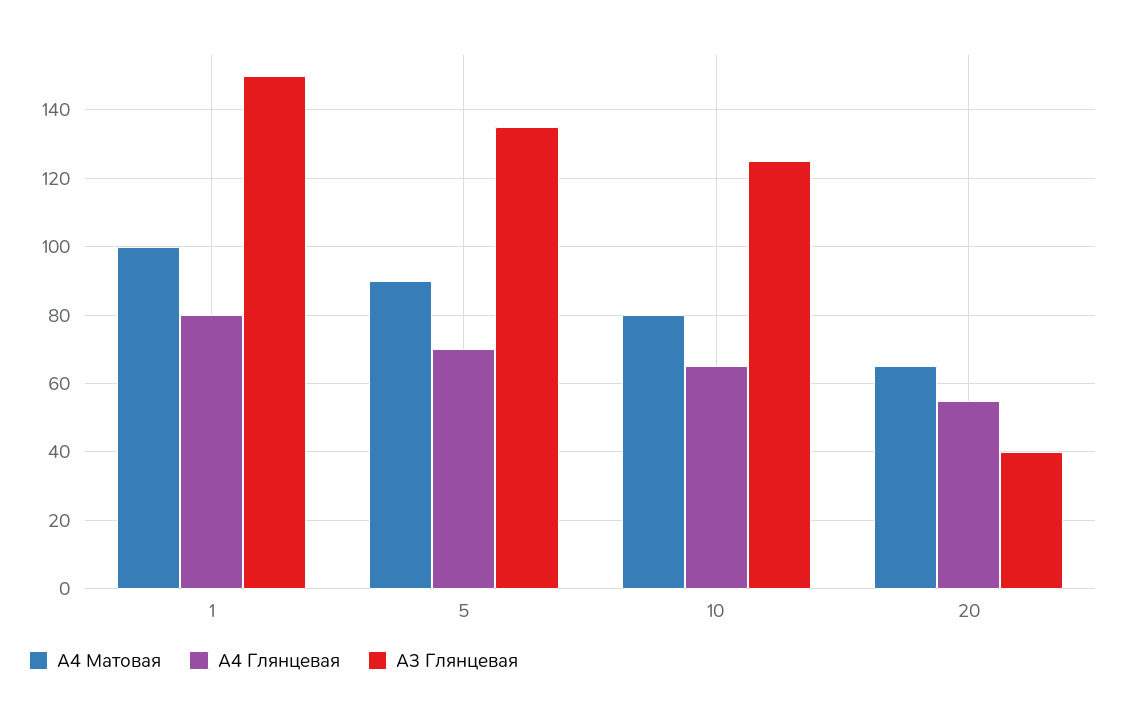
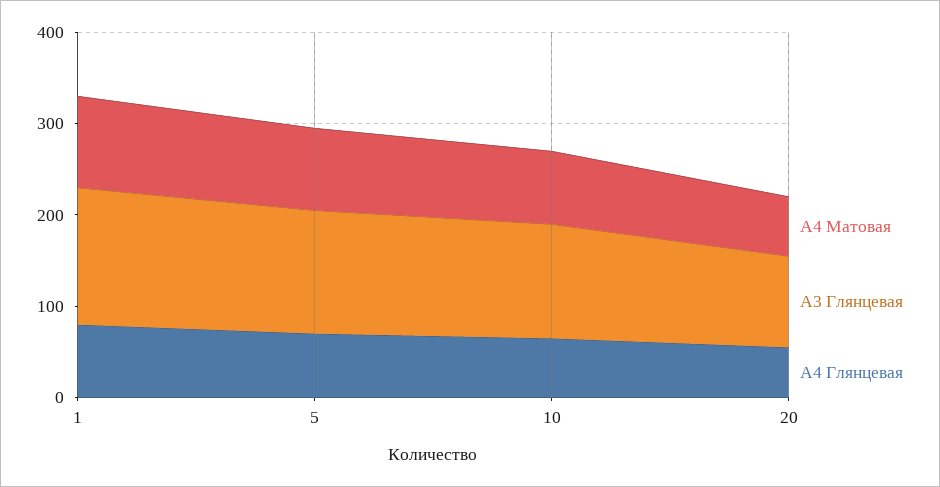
  {
    "А4 Матовая": {
      "1": 100,
      "5": 90,
      "10": 80,
      "20": 65
    },
    "А4 Глянцевая": {
      "1": 80,
      "5": 70,
      "10": 65,
      "20": 55
    },
    "А3 Глянцевая": {
      "1": 150,
      "5": 135,
      "10": 125,
-     "20": 40
+     "20": 100
    }
  }

